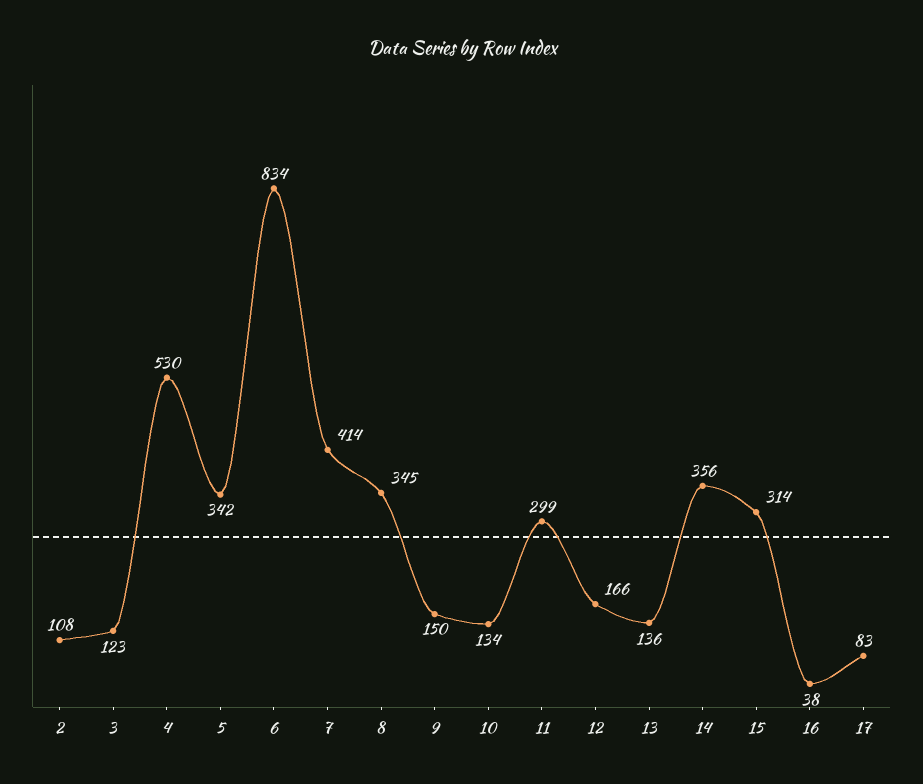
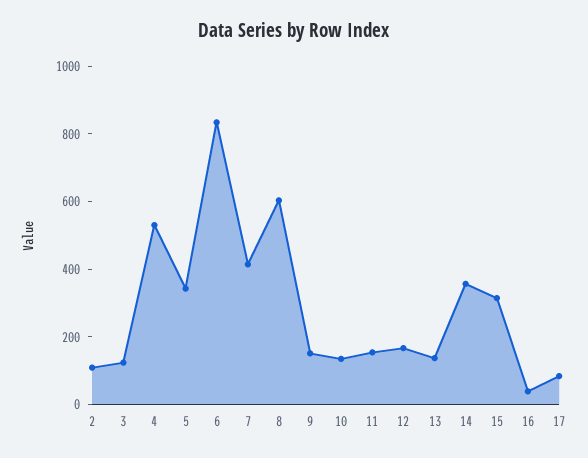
  {
    "2": 108,
    "3": 123,
    "4": 530,
    "5": 342,
    "6": 834,
    "7": 414,
-   "8": 345,
+   "8": 600,
    "9": 150,
    "10": 134,
-   "11": 299,
+   "11": 150,
    "12": 166,
    "13": 136,
    "14": 356,
    "15": 314,
    "16": 38,
    "17": 83
  }

